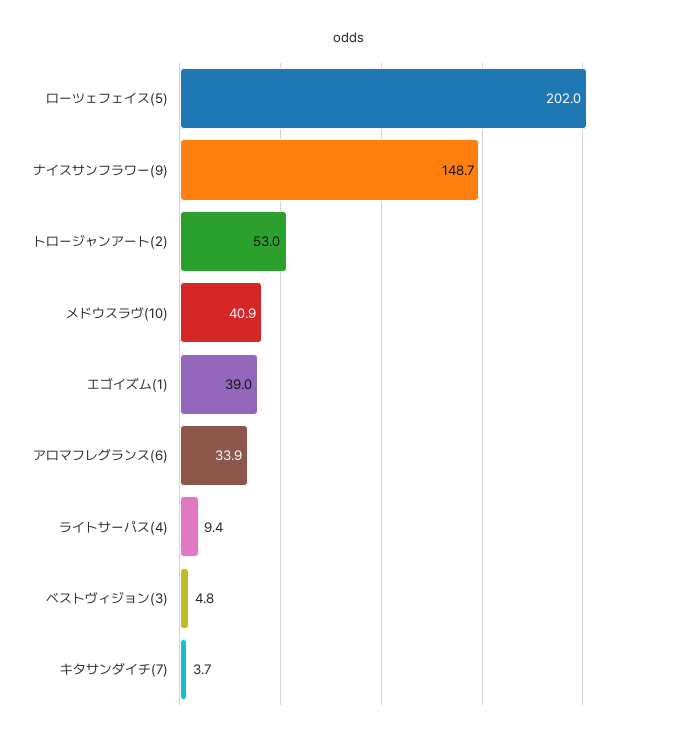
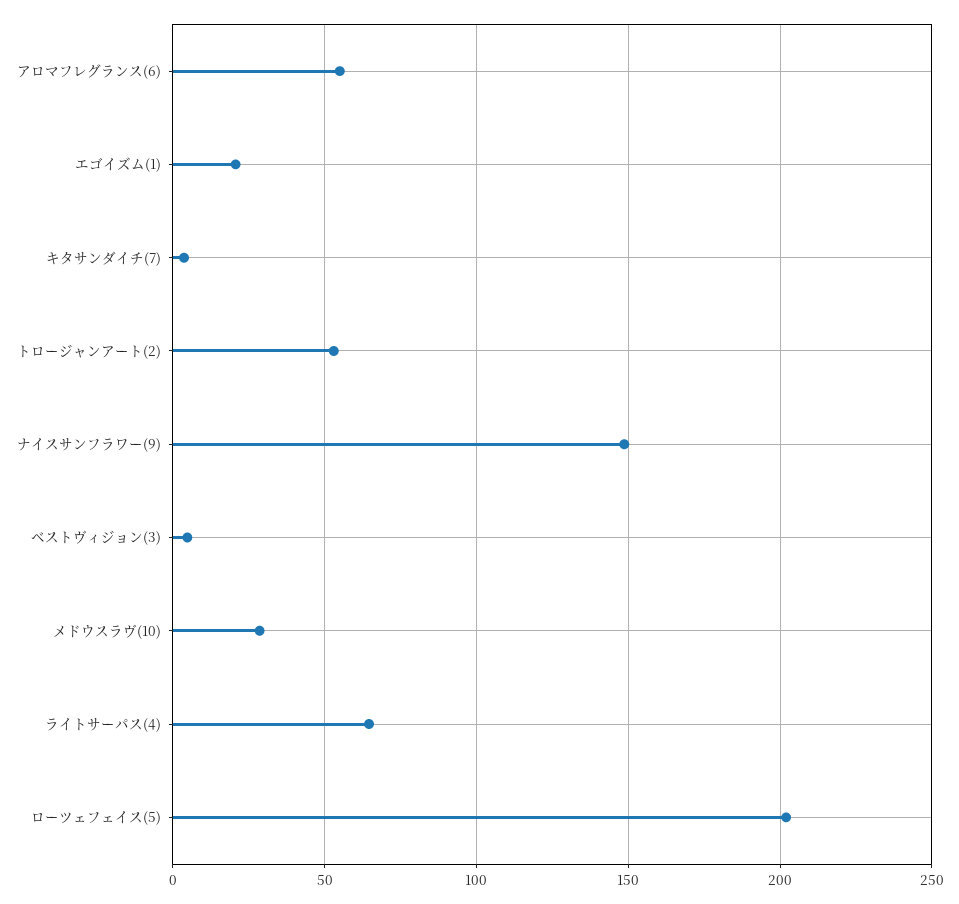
  {
    "ローツェフェイス(5)": 202,
    "ナイスサンフラワー(9)": 148.7,
    "トロージャンアート(2)": 53,
-   "メドウスラヴ(10)": 40.9,
+   "メドウスラヴ(10)": 30,
-   "エゴイズム(1)": 39,
+   "エゴイズム(1)": 20,
-   "アロマフレグランス(6)": 33.9,
+   "アロマフレグランス(6)": 55,
-   "ライトサーパス(4)": 9.4,
+   "ライトサーパス(4)": 65,
    "ベストヴィジョン(3)": 4.8,
    "キタサンダイチ(7)": 3.7
  }

